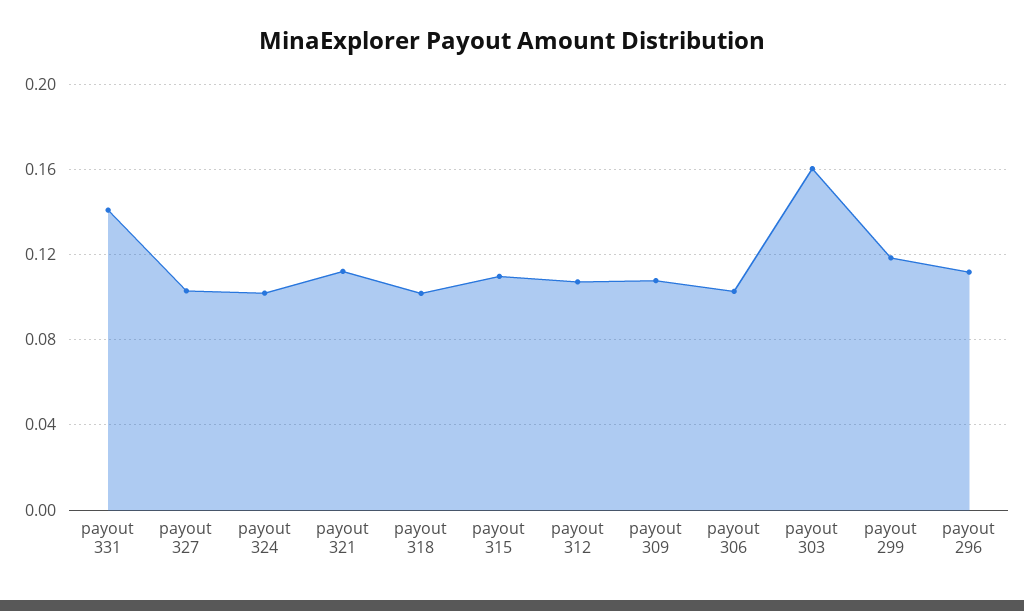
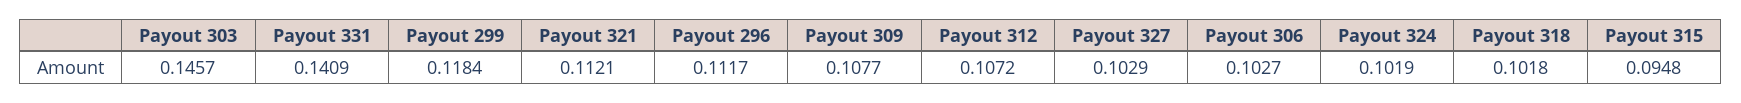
  {
    "payout 331": 0.1409,
    "payout 327": 0.1029,
    "payout 324": 0.1019,
    "payout 321": 0.1121,
    "payout 318": 0.1018,
-   "payout 315": 0.11,
+   "payout 315": 0.0948,
    "payout 312": 0.1072,
    "payout 309": 0.1077,
    "payout 306": 0.1027,
-   "payout 303": 0.16,
+   "payout 303": 0.1457,
    "payout 299": 0.1184,
    "payout 296": 0.1117
  }

